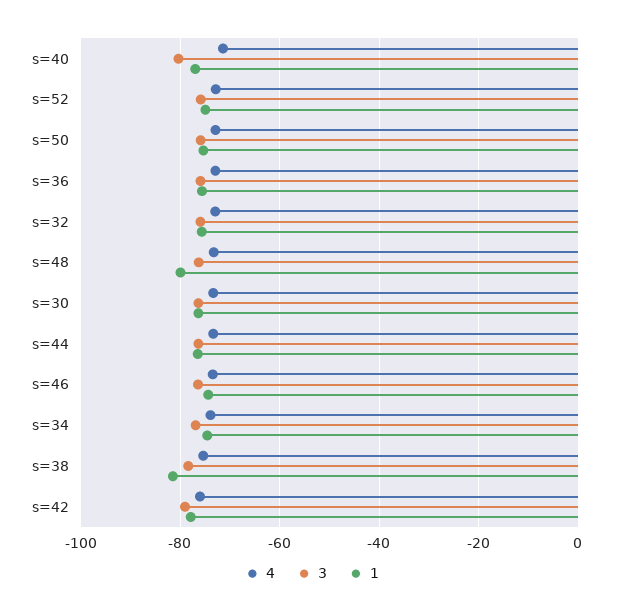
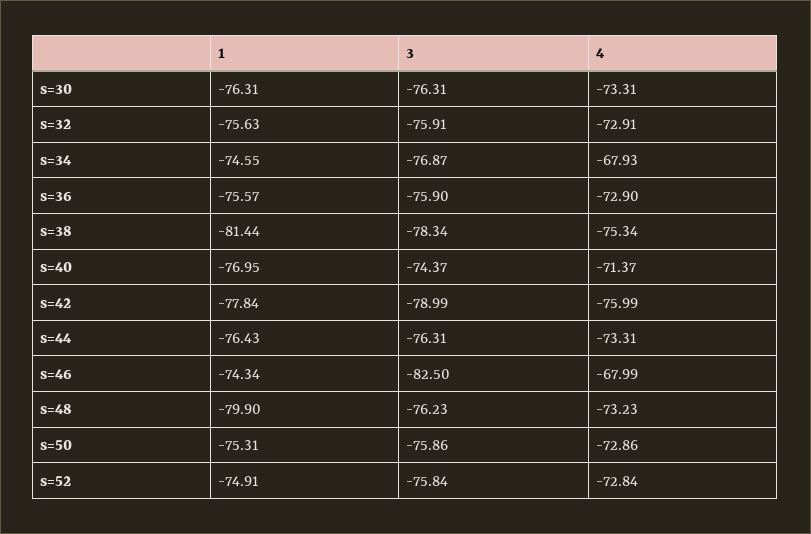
  {
    "4": {
      "s=40": -71.37,
      "s=52": -72.84,
      "s=50": -72.86,
      "s=36": -72.9,
      "s=32": -72.91,
      "s=48": -73.23,
      "s=30": -73.31,
      "s=44": -73.31,
-     "s=46": -74,
+     "s=46": -67.99,
-     "s=34": -74,
+     "s=34": -67.93,
      "s=38": -75.34,
      "s=42": -75.99
    },
    "3": {
-     "s=40": -80,
+     "s=40": -74.37,
      "s=52": -75.84,
      "s=50": -75.86,
      "s=36": -75.9,
      "s=32": -75.91,
      "s=48": -76.23,
      "s=30": -76.31,
      "s=44": -76.31,
-     "s=46": -76,
+     "s=46": -82.5,
      "s=34": -76.87,
      "s=38": -78.34,
      "s=42": -78.99
    },
    "1": {
      "s=40": -76.95,
      "s=52": -74.91,
      "s=50": -75.31,
      "s=36": -75.57,
      "s=32": -75.63,
      "s=48": -79.9,
      "s=30": -76.31,
      "s=44": -76.43,
      "s=46": -74.34,
      "s=34": -74.55,
      "s=38": -81.44,
      "s=42": -77.84
    }
  }

